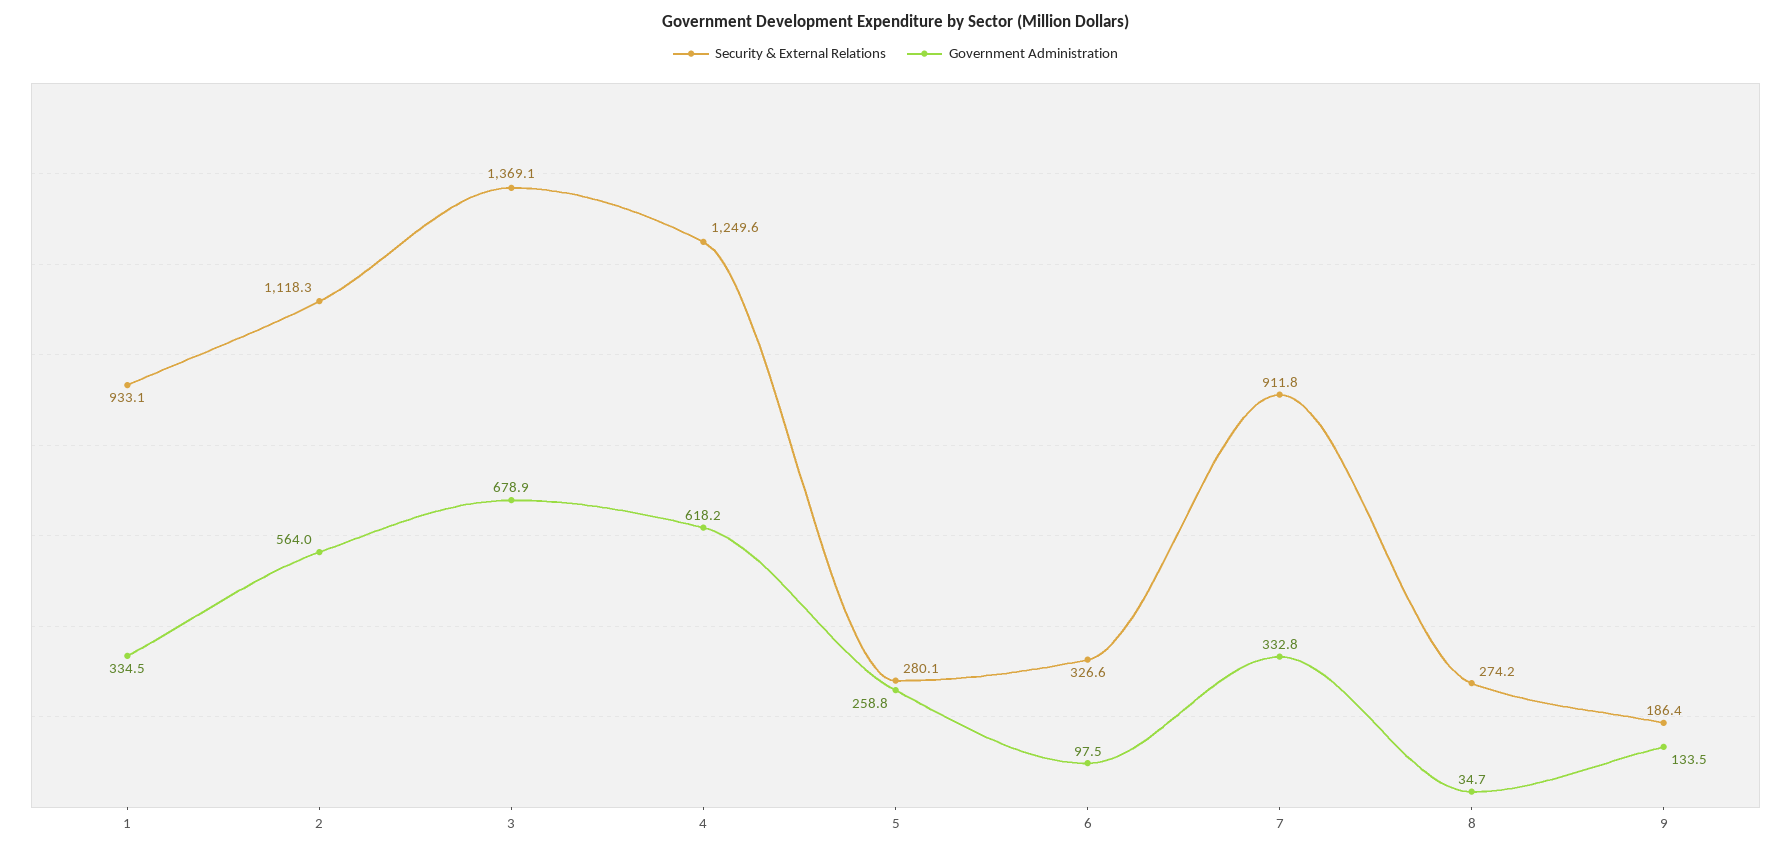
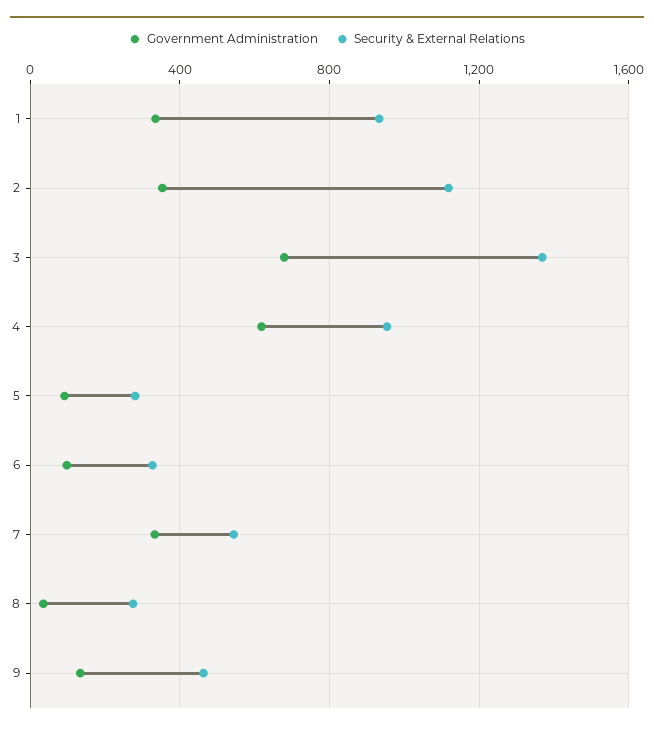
  {
    "Security & External Relations": {
      "1": 933.1,
      "2": 1118.3,
      "3": 1369.1,
-     "4": 1249.6,
+     "4": 950,
      "5": 280.1,
      "6": 326.6,
-     "7": 911.8,
+     "7": 550,
      "8": 274.2,
-     "9": 186.4
+     "9": 450
    },
    "Government Administration": {
      "1": 334.5,
-     "2": 564,
+     "2": 350,
      "3": 678.9,
      "4": 618.2,
-     "5": 258.8,
+     "5": 100,
      "6": 97.5,
      "7": 332.8,
      "8": 34.7,
      "9": 133.5
    }
  }

